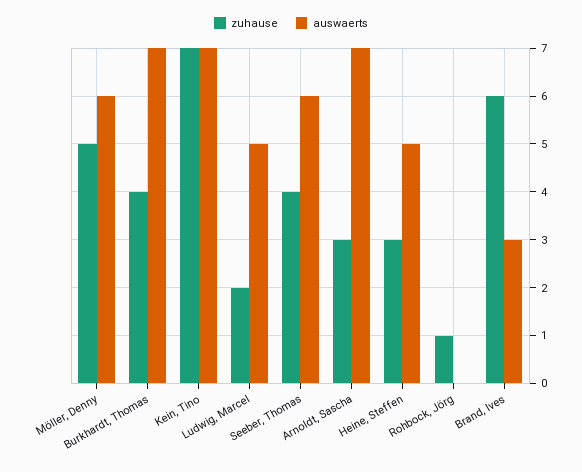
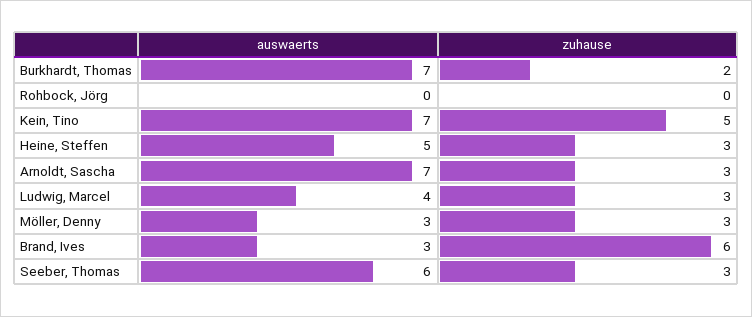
  {
    "zuhause": {
-     "Möller, Denny": 5,
+     "Möller, Denny": 3,
-     "Burkhardt, Thomas": 4,
+     "Burkhardt, Thomas": 2,
-     "Kein, Tino": 7,
+     "Kein, Tino": 5,
-     "Ludwig, Marcel": 2,
+     "Ludwig, Marcel": 3,
-     "Seeber, Thomas": 4,
+     "Seeber, Thomas": 3,
      "Arnoldt, Sascha": 3,
      "Heine, Steffen": 3,
-     "Rohbock, Jörg": 1,
+     "Rohbock, Jörg": 0,
      "Brand, Ives": 6
    },
    "auswaerts": {
-     "Möller, Denny": 6,
+     "Möller, Denny": 3,
      "Burkhardt, Thomas": 7,
      "Kein, Tino": 7,
-     "Ludwig, Marcel": 5,
+     "Ludwig, Marcel": 4,
      "Seeber, Thomas": 6,
      "Arnoldt, Sascha": 7,
      "Heine, Steffen": 5,
      "Rohbock, Jörg": 0,
      "Brand, Ives": 3
    }
  }

